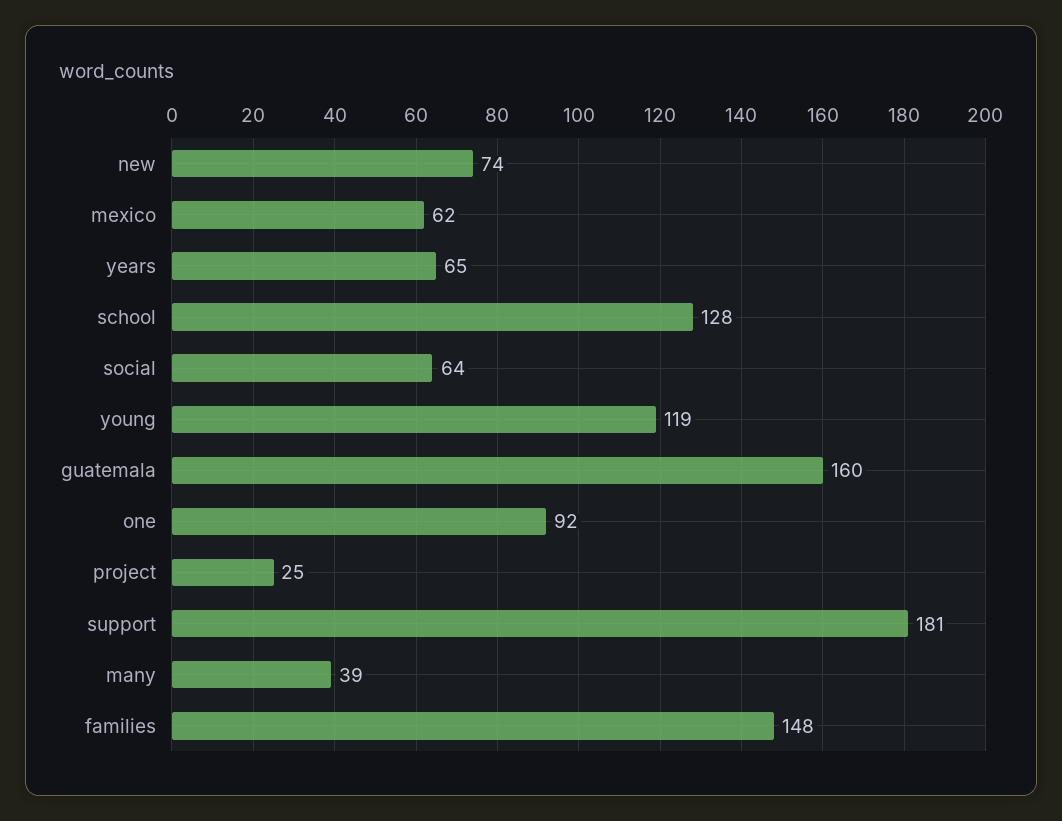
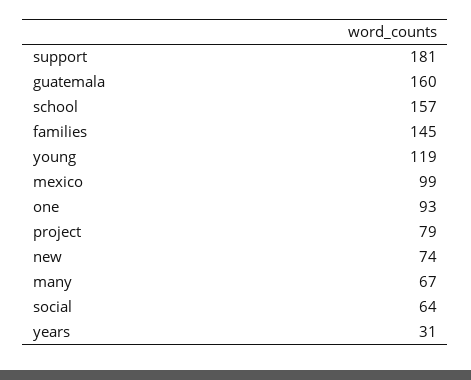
  {
    "new": 74,
-   "mexico": 62,
+   "mexico": 99,
-   "years": 65,
+   "years": 31,
-   "school": 128,
+   "school": 157,
    "social": 64,
    "young": 119,
    "guatemala": 160,
-   "one": 92,
+   "one": 93,
-   "project": 25,
+   "project": 79,
    "support": 181,
-   "many": 39,
+   "many": 67,
-   "families": 148
+   "families": 145
  }

